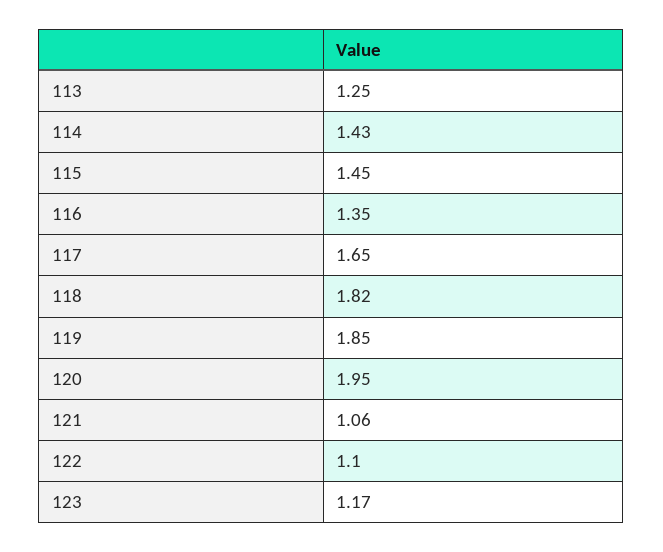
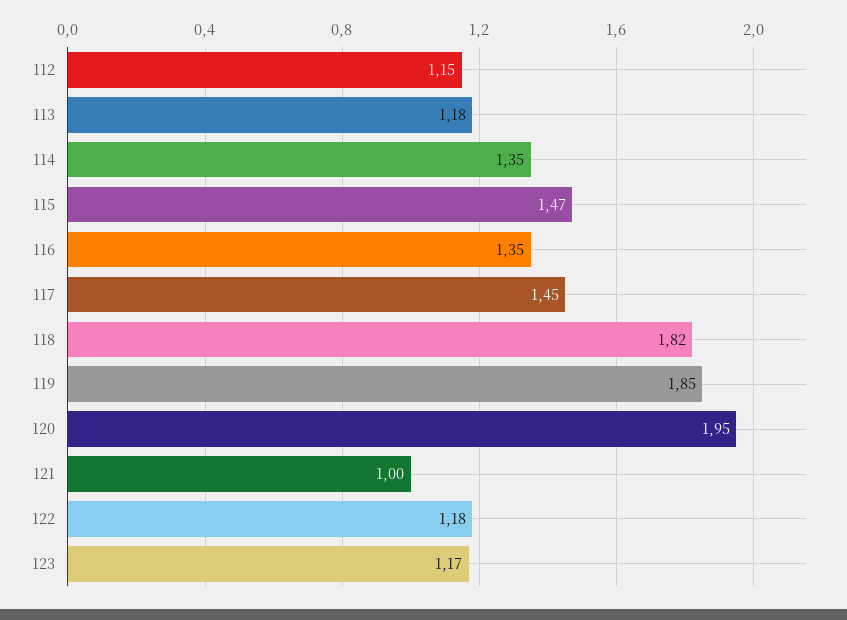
  {
-   "113": 1.25,
+   "113": 1.18,
-   "114": 1.43,
+   "114": 1.35,
-   "115": 1.45,
+   "115": 1.47,
    "116": 1.35,
-   "117": 1.65,
+   "117": 1.45,
    "118": 1.82,
    "119": 1.85,
    "120": 1.95,
-   "121": 1.06,
+   "121": 1,
-   "122": 1.1,
+   "122": 1.18,
-   "123": 1.17
+   "123": 1.17,
+   "112": 1.15
  }

